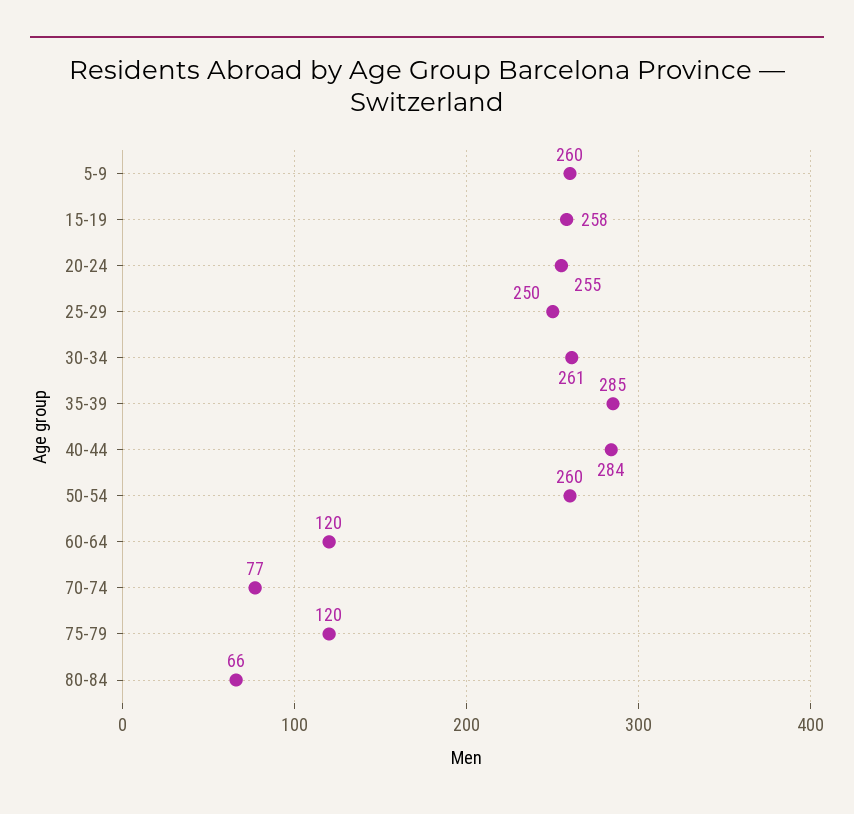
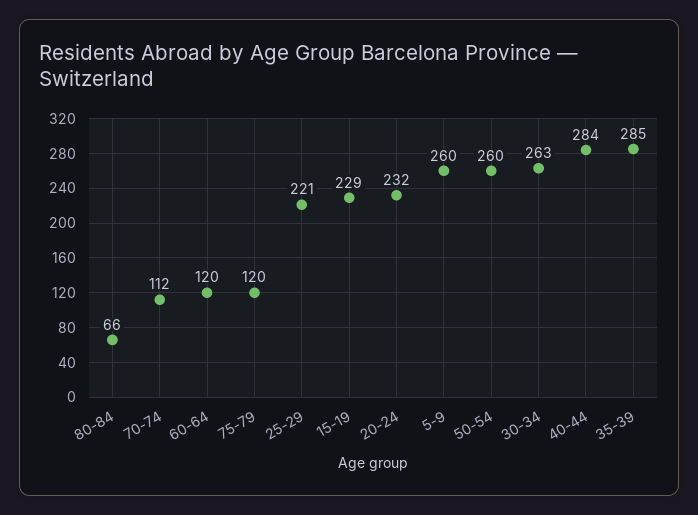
  {
    "5-9": 260,
-   "15-19": 258,
+   "15-19": 229,
-   "20-24": 255,
+   "20-24": 232,
-   "25-29": 250,
+   "25-29": 221,
-   "30-34": 261,
+   "30-34": 263,
    "35-39": 285,
    "40-44": 284,
    "50-54": 260,
    "60-64": 120,
-   "70-74": 77,
+   "70-74": 112,
    "75-79": 120,
    "80-84": 66
  }

